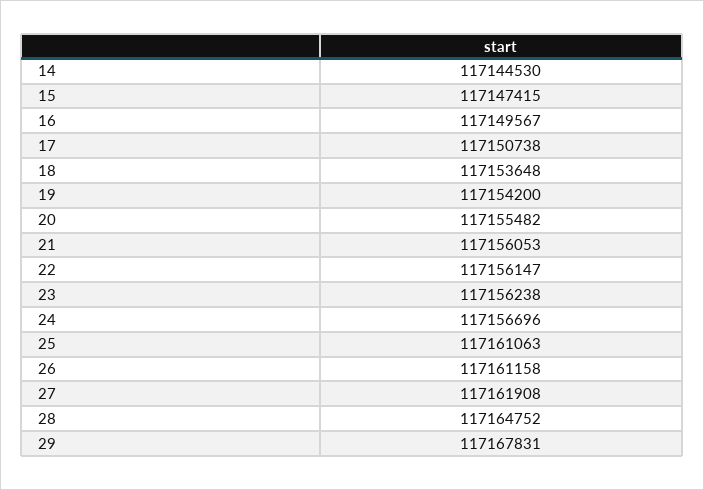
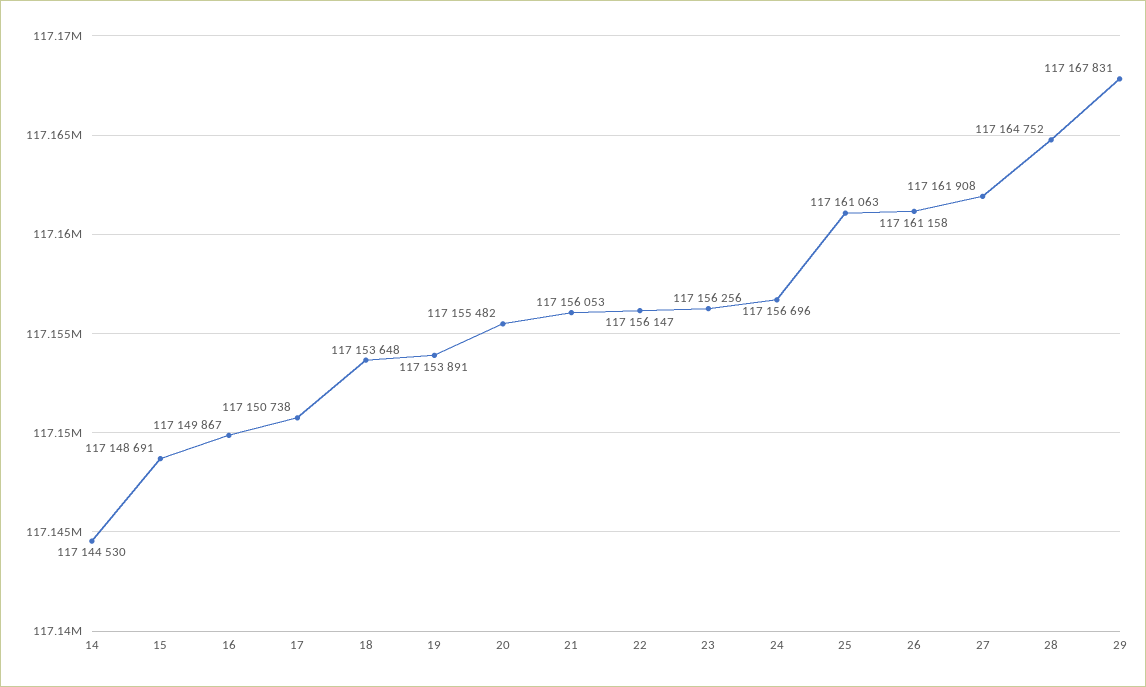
  {
    "14": 117144530,
-   "15": 117147415,
+   "15": 117148691,
-   "16": 117149567,
+   "16": 117149867,
    "17": 117150738,
    "18": 117153648,
-   "19": 117154200,
+   "19": 117153891,
    "20": 117155482,
    "21": 117156053,
    "22": 117156147,
-   "23": 117156238,
+   "23": 117156256,
    "24": 117156696,
    "25": 117161063,
    "26": 117161158,
    "27": 117161908,
    "28": 117164752,
    "29": 117167831
  }

